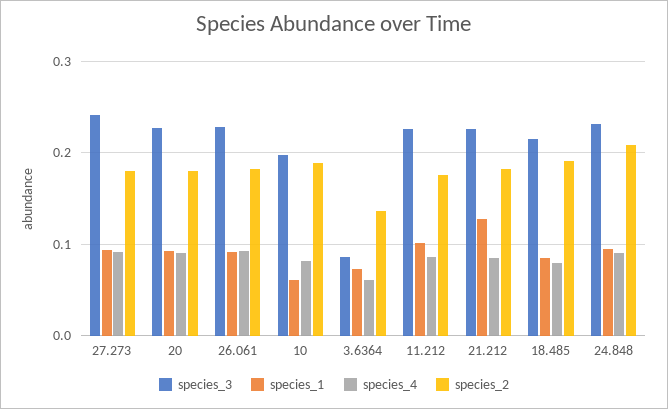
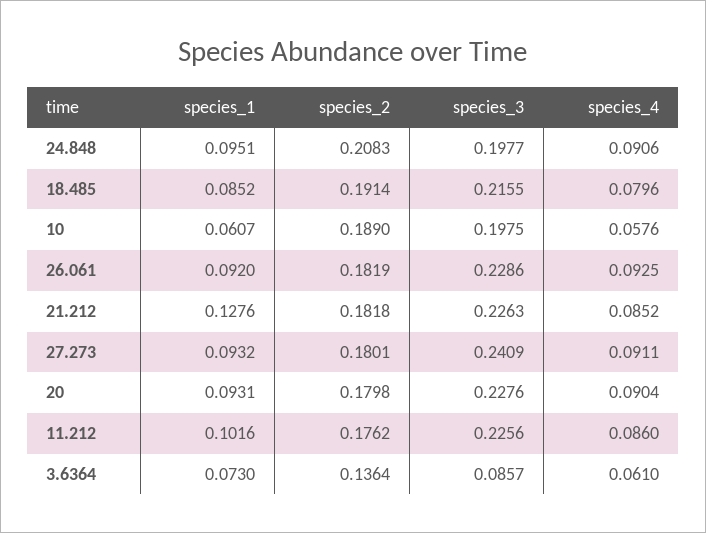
  {
    "species_3": {
      "27.273": 0.2409,
      "20": 0.2276,
      "26.061": 0.2286,
      "10": 0.1975,
      "3.6364": 0.0857,
      "11.212": 0.2256,
      "21.212": 0.2263,
      "18.485": 0.2155,
-     "24.848": 0.23
+     "24.848": 0.1977
    },
    "species_1": {
      "27.273": 0.0932,
      "20": 0.0931,
      "26.061": 0.092,
      "10": 0.0607,
      "3.6364": 0.073,
      "11.212": 0.1016,
      "21.212": 0.1276,
      "18.485": 0.0852,
      "24.848": 0.0951
    },
    "species_4": {
      "27.273": 0.0911,
      "20": 0.0904,
      "26.061": 0.0925,
-     "10": 0.08,
+     "10": 0.0576,
      "3.6364": 0.061,
      "11.212": 0.086,
      "21.212": 0.0852,
      "18.485": 0.0796,
      "24.848": 0.0906
    },
    "species_2": {
      "27.273": 0.1801,
      "20": 0.1798,
      "26.061": 0.1819,
      "10": 0.189,
      "3.6364": 0.1364,
      "11.212": 0.1762,
      "21.212": 0.1818,
      "18.485": 0.1914,
      "24.848": 0.2083
    }
  }

